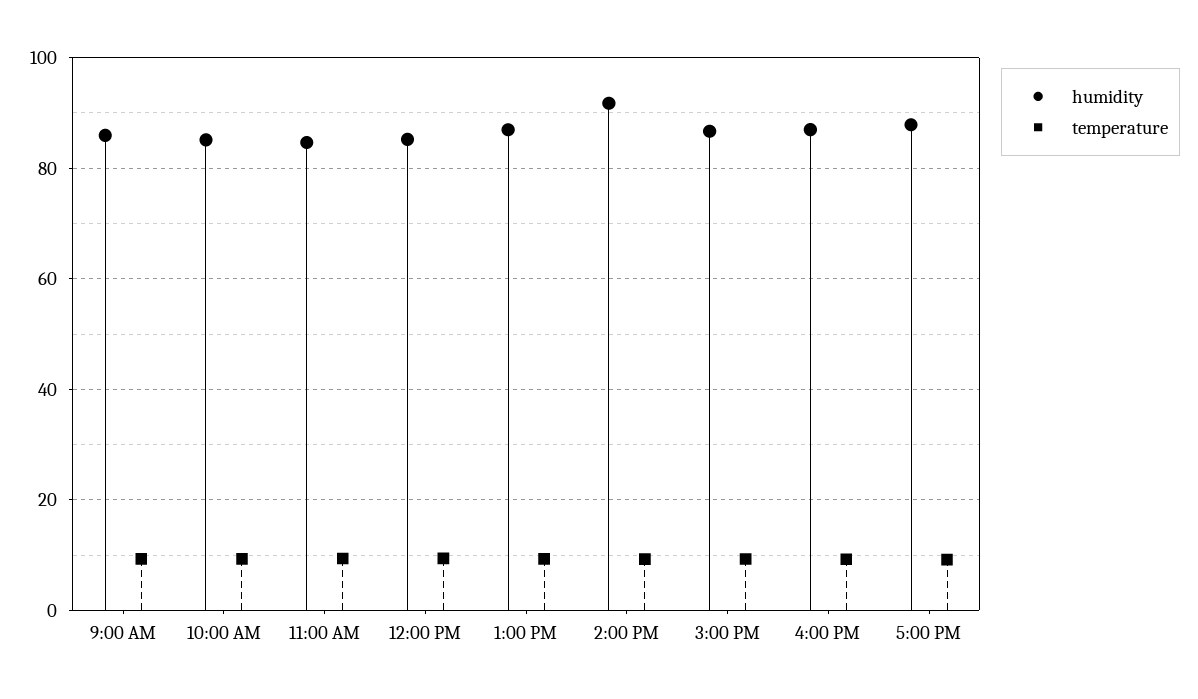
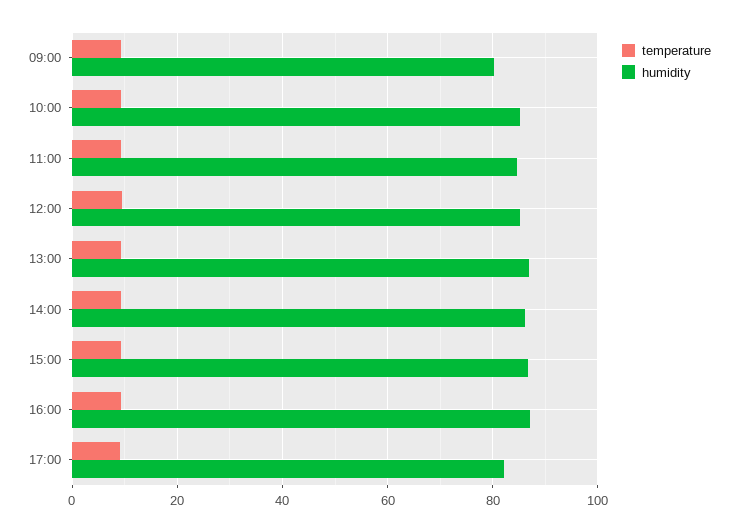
  {
    "humidity": {
-     "9:00 AM": 86,
+     "9:00 AM": 80,
      "10:00 AM": 86,
      "11:00 AM": 84,
      "12:00 PM": 86,
      "1:00 PM": 86,
-     "2:00 PM": 92,
+     "2:00 PM": 86,
      "3:00 PM": 86,
      "4:00 PM": 86,
-     "5:00 PM": 88
+     "5:00 PM": 82
    },
    "temperature": {
      "9:00 AM": 10,
      "10:00 AM": 10,
      "11:00 AM": 10,
      "12:00 PM": 10,
      "1:00 PM": 10,
      "2:00 PM": 10,
      "3:00 PM": 10,
      "4:00 PM": 10,
      "5:00 PM": 10
    }
  }

